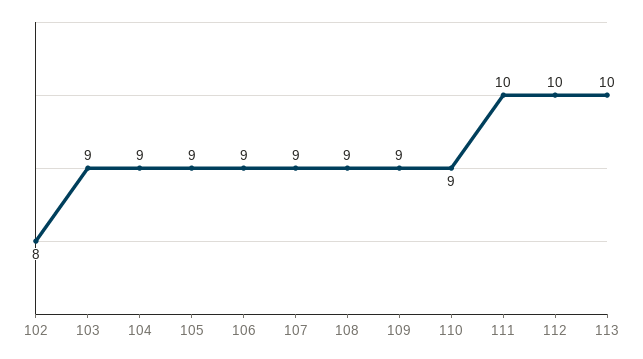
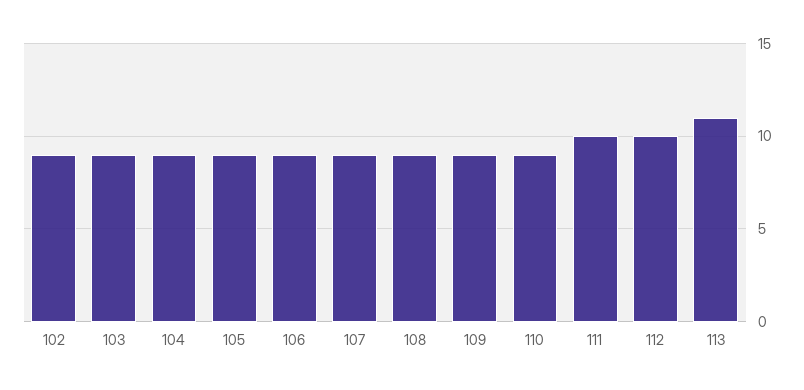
  {
-   "102": 8,
+   "102": 9,
    "103": 9,
    "104": 9,
    "105": 9,
    "106": 9,
    "107": 9,
    "108": 9,
    "109": 9,
    "110": 9,
    "111": 10,
    "112": 10,
-   "113": 10
+   "113": 11
  }

